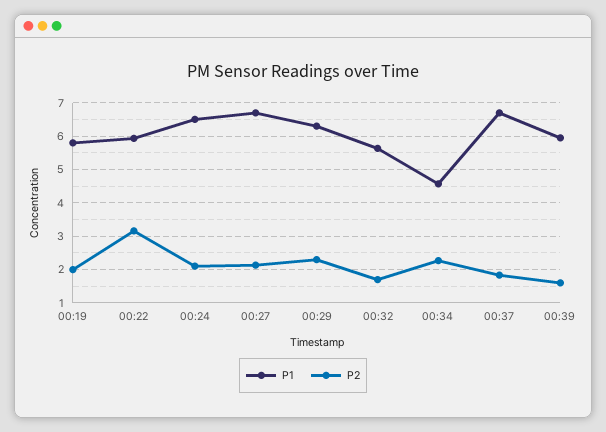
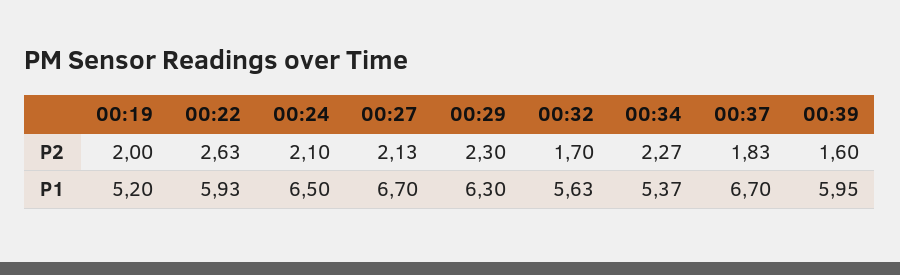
  {
    "P1": {
-     "00:19": 5.8,
+     "00:19": 5.2,
      "00:22": 5.93,
      "00:24": 6.5,
      "00:27": 6.7,
      "00:29": 6.3,
      "00:32": 5.63,
-     "00:34": 4.6,
+     "00:34": 5.37,
      "00:37": 6.7,
      "00:39": 5.95
    },
    "P2": {
      "00:19": 2,
-     "00:22": 3.2,
+     "00:22": 2.63,
      "00:24": 2.1,
      "00:27": 2.13,
      "00:29": 2.3,
      "00:32": 1.7,
      "00:34": 2.27,
      "00:37": 1.83,
      "00:39": 1.6
    }
  }

